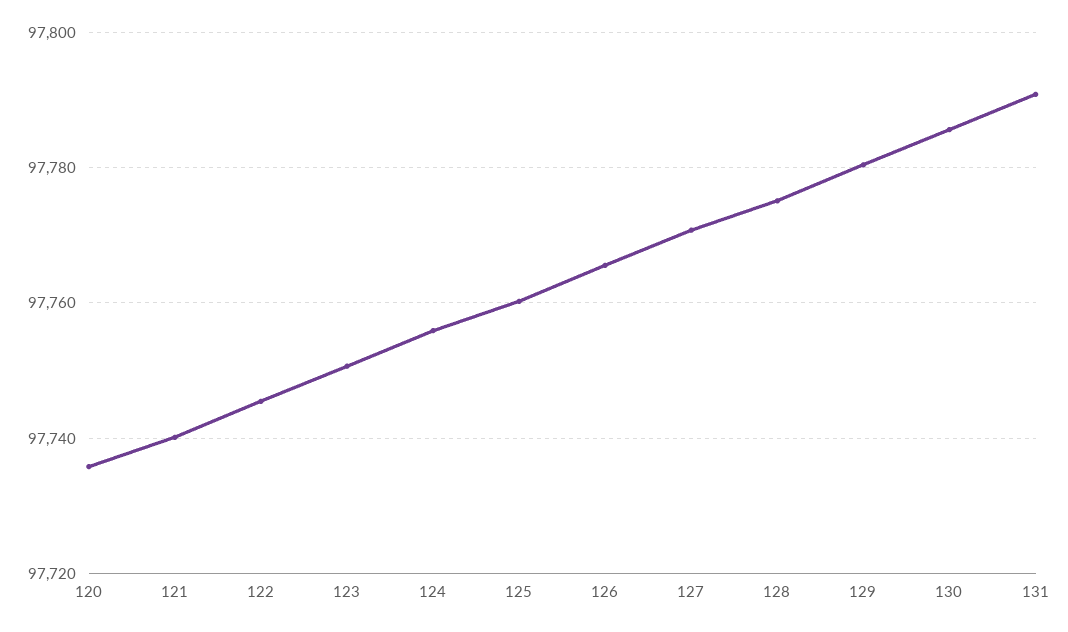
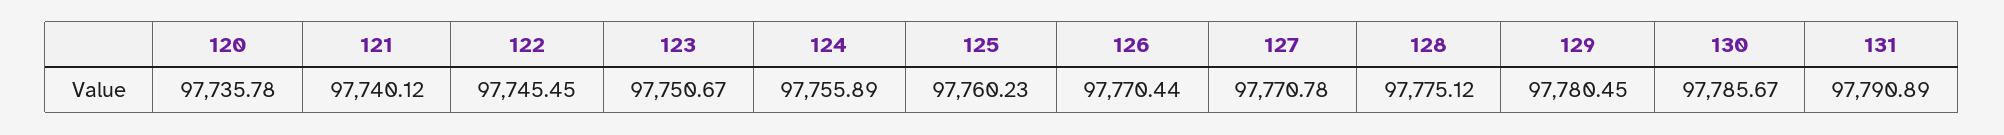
  {
    "120": 97735.78,
    "121": 97740.12,
    "122": 97745.45,
    "123": 97750.67,
    "124": 97755.89,
    "125": 97760.23,
-   "126": 97766,
+   "126": 97770.44,
    "127": 97770.78,
    "128": 97775.12,
    "129": 97780.45,
    "130": 97785.67,
    "131": 97790.89
  }

